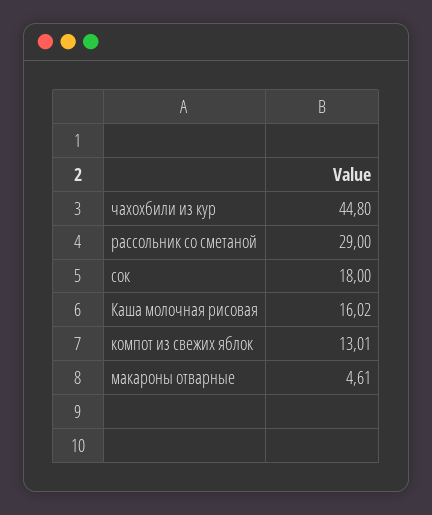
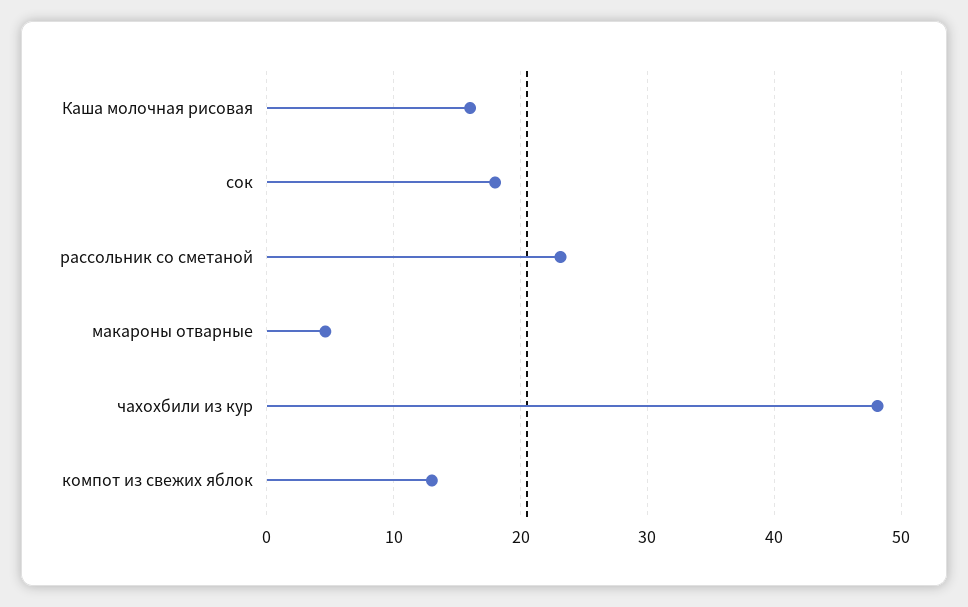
  {
-   "чахохбили из кур": 44.8,
+   "чахохбили из кур": 48,
-   "рассольник со сметаной": 29,
+   "рассольник со сметаной": 23,
    "сок": 18,
    "Каша молочная рисовая": 16.02,
    "компот из свежих яблок": 13.01,
    "макароны отварные": 4.61
  }

